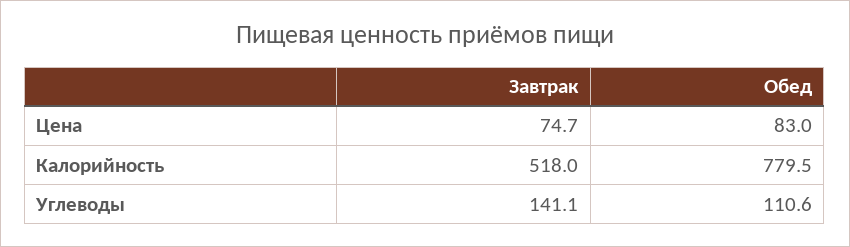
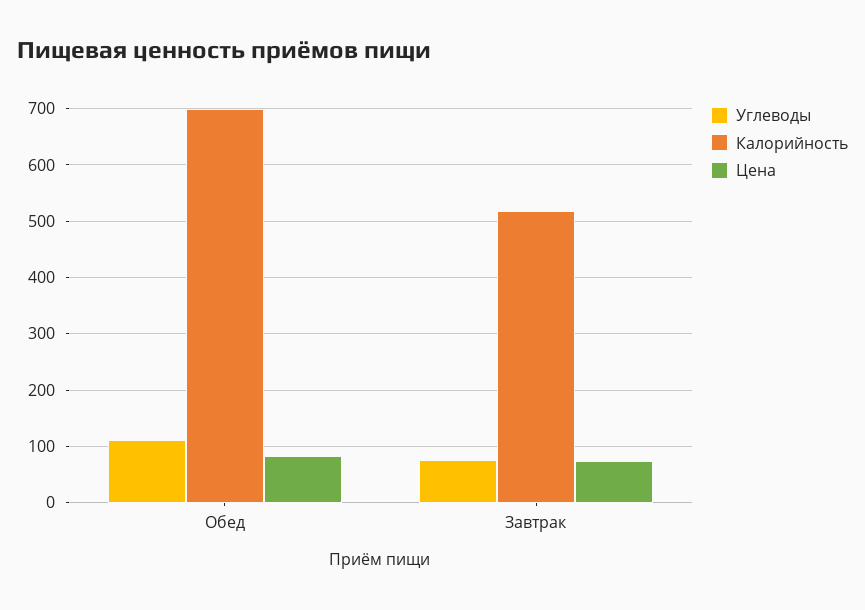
  {
    "Цена": {
      "Завтрак": 74.7,
      "Обед": 83
    },
    "Калорийность": {
      "Завтрак": 518,
-     "Обед": 779.5
+     "Обед": 700
    },
    "Углеводы": {
-     "Завтрак": 141.1,
+     "Завтрак": 80,
      "Обед": 110.6
    }
  }

